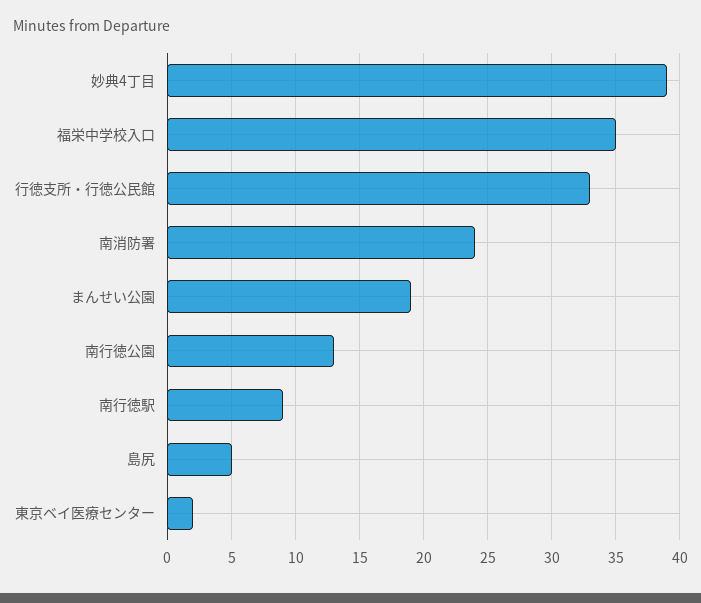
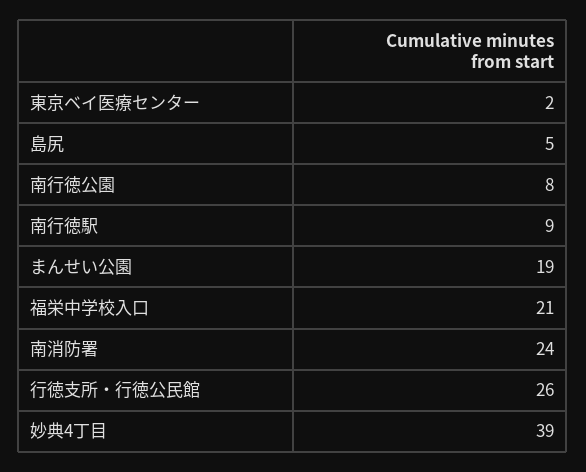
  {
    "妙典4丁目": 39,
-   "福栄中学校入口": 35,
+   "福栄中学校入口": 21,
-   "行徳支所・行徳公民館": 33,
+   "行徳支所・行徳公民館": 26,
    "南消防署": 24,
    "まんせい公園": 19,
-   "南行徳公園": 13,
+   "南行徳公園": 8,
    "南行徳駅": 9,
    "島尻": 5,
    "東京ベイ医療センター": 2
  }

